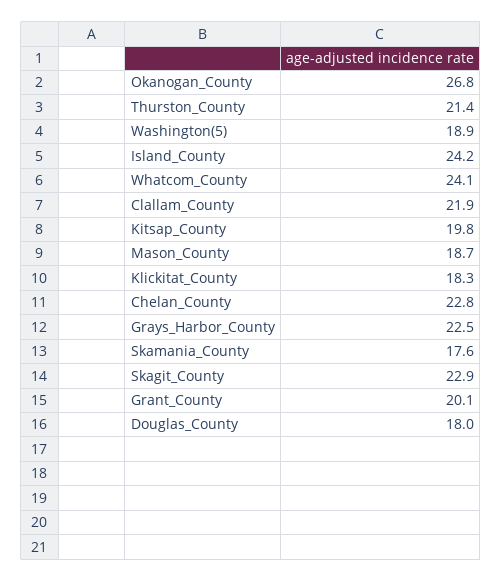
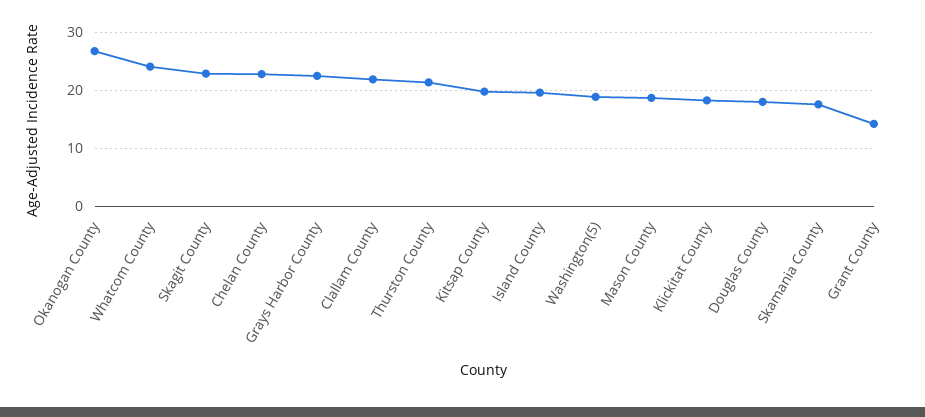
  {
    "Okanogan_County": 26.8,
    "Thurston_County": 21.4,
    "Washington(5)": 18.9,
-   "Island_County": 24.2,
+   "Island_County": 20,
    "Whatcom_County": 24.1,
    "Clallam_County": 21.9,
    "Kitsap_County": 19.8,
    "Mason_County": 18.7,
    "Klickitat_County": 18.3,
    "Chelan_County": 22.8,
    "Grays_Harbor_County": 22.5,
    "Skamania_County": 17.6,
    "Skagit_County": 22.9,
-   "Grant_County": 20.1,
+   "Grant_County": 14,
    "Douglas_County": 18
  }

